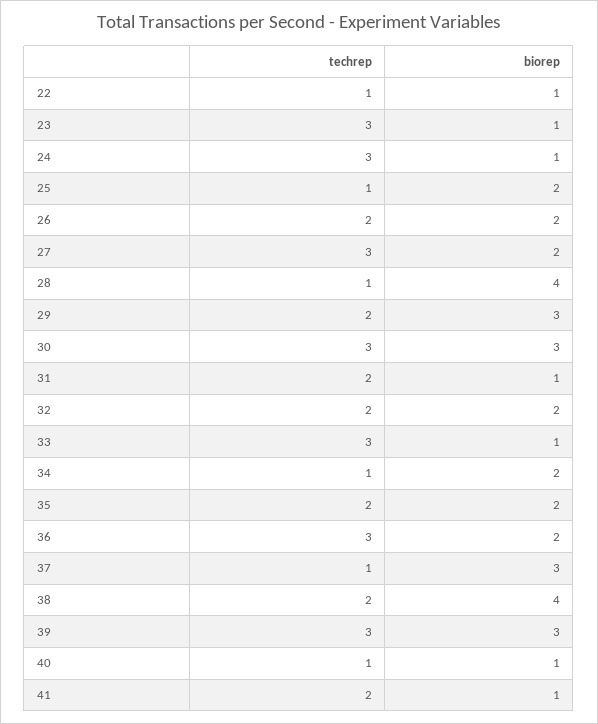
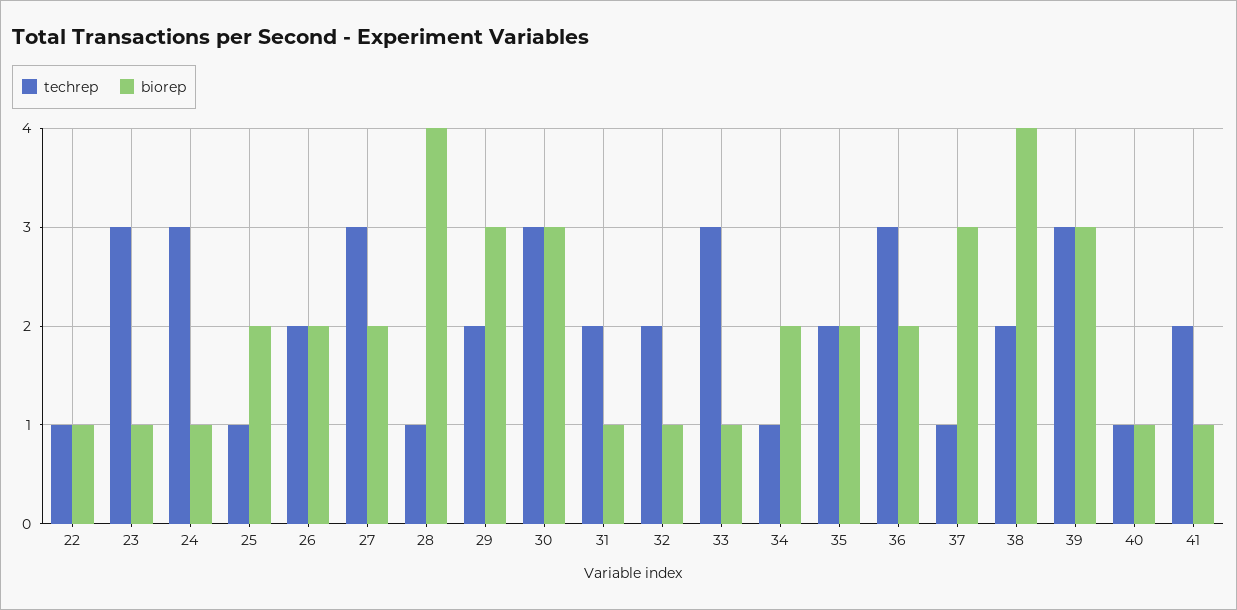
  {
    "techrep": {
      "22": 1,
      "23": 3,
      "24": 3,
      "25": 1,
      "26": 2,
      "27": 3,
      "28": 1,
      "29": 2,
      "30": 3,
      "31": 2,
      "32": 2,
      "33": 3,
      "34": 1,
      "35": 2,
      "36": 3,
      "37": 1,
      "38": 2,
      "39": 3,
      "40": 1,
      "41": 2
    },
    "biorep": {
      "22": 1,
      "23": 1,
      "24": 1,
      "25": 2,
      "26": 2,
      "27": 2,
      "28": 4,
      "29": 3,
      "30": 3,
      "31": 1,
-     "32": 2,
+     "32": 1,
      "33": 1,
      "34": 2,
      "35": 2,
      "36": 2,
      "37": 3,
      "38": 4,
      "39": 3,
      "40": 1,
      "41": 1
    }
  }

